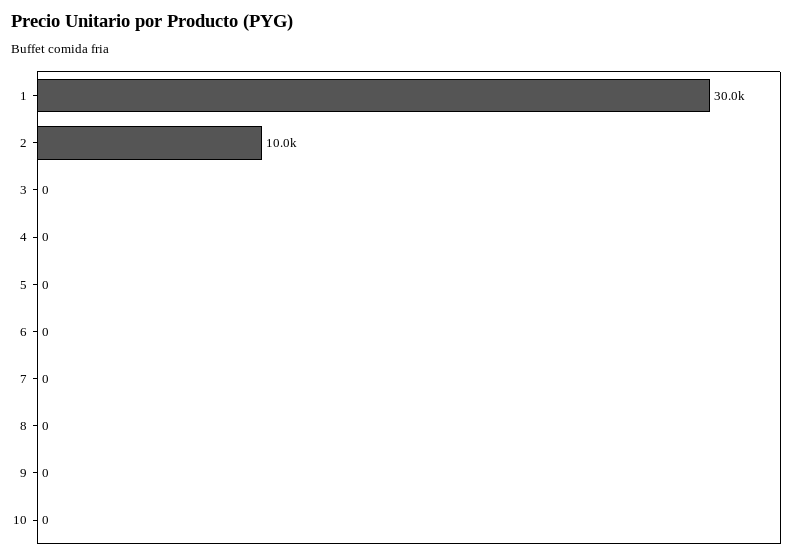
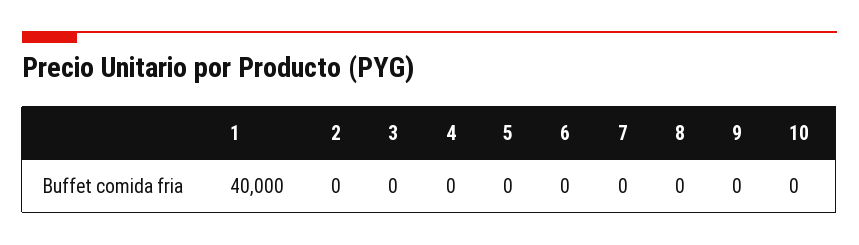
  {
-   "1": 30000,
+   "1": 40000,
-   "2": 10000,
+   "2": 0,
    "3": 0,
    "4": 0,
    "5": 0,
    "6": 0,
    "7": 0,
    "8": 0,
    "9": 0,
    "10": 0
  }

